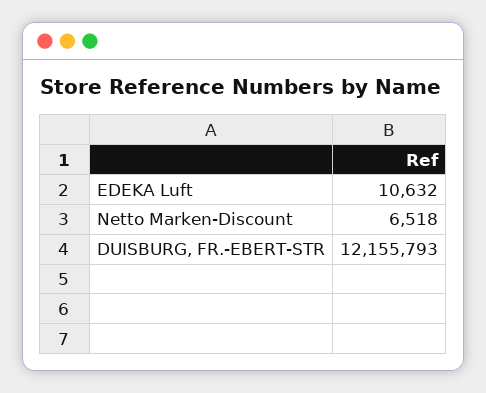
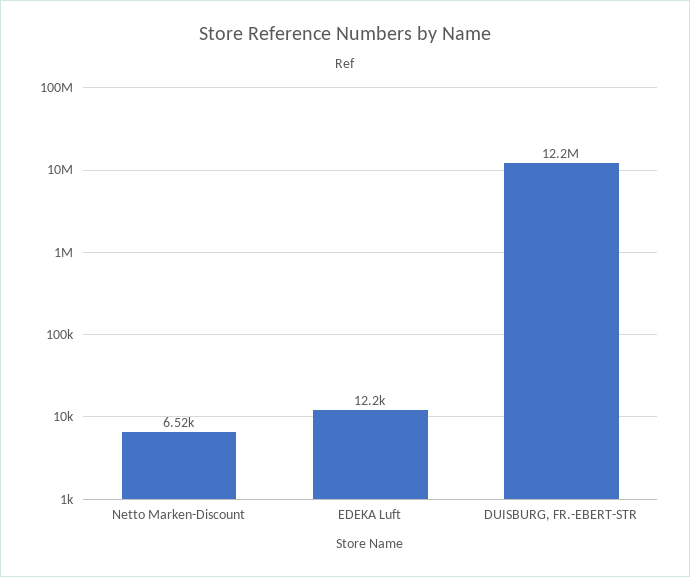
  {
-   "EDEKA Luft": 10632,
+   "EDEKA Luft": 12200,
    "Netto Marken-Discount": 6518,
    "DUISBURG, FR.-EBERT-STR": 12155793
  }

